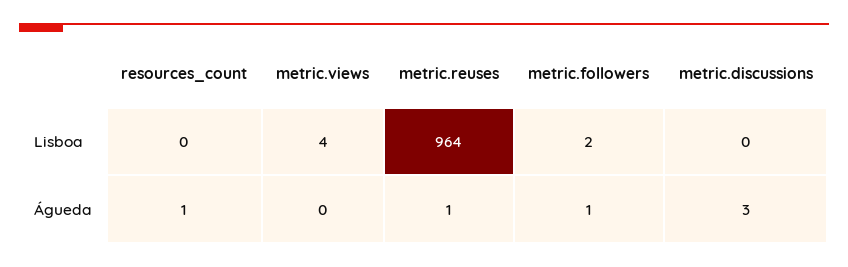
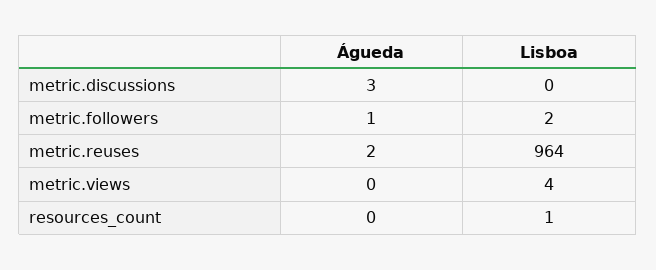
  {
    "resources_count": {
-     "Lisboa": 0,
+     "Lisboa": 1,
-     "Águeda": 1
+     "Águeda": 0
    },
    "metric.views": {
      "Lisboa": 4,
      "Águeda": 0
    },
    "metric.reuses": {
      "Lisboa": 964,
-     "Águeda": 1
+     "Águeda": 2
    },
    "metric.followers": {
      "Lisboa": 2,
      "Águeda": 1
    },
    "metric.discussions": {
      "Lisboa": 0,
      "Águeda": 3
    }
  }

